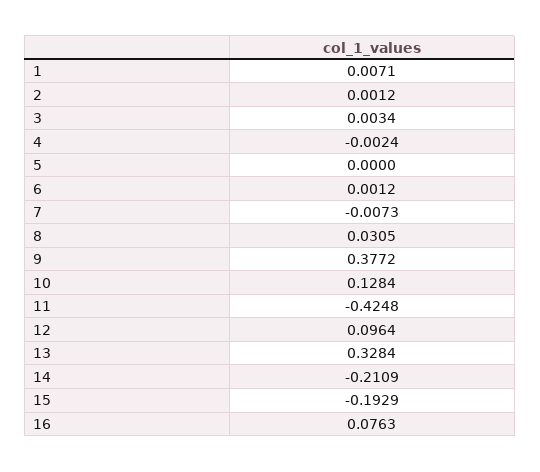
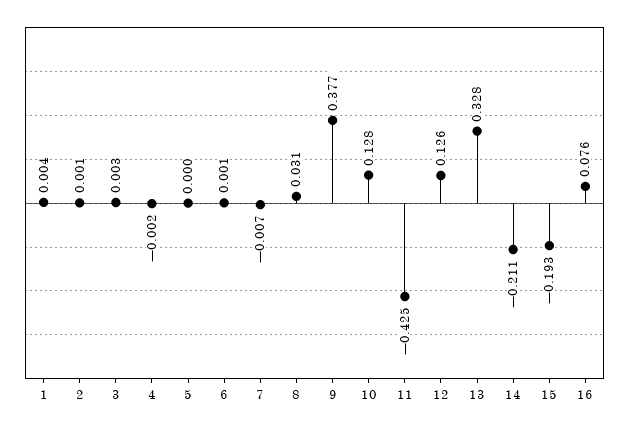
  {
-   "1": 0.0071,
+   "1": 0.004,
    "2": 0.0012,
    "3": 0.0034,
    "4": -0.0024,
    "5": 0,
    "6": 0.0012,
    "7": -0.0073,
    "8": 0.0305,
    "9": 0.3772,
    "10": 0.1284,
    "11": -0.4248,
-   "12": 0.0964,
+   "12": 0.126,
    "13": 0.3284,
    "14": -0.2109,
    "15": -0.1929,
    "16": 0.0763
  }

